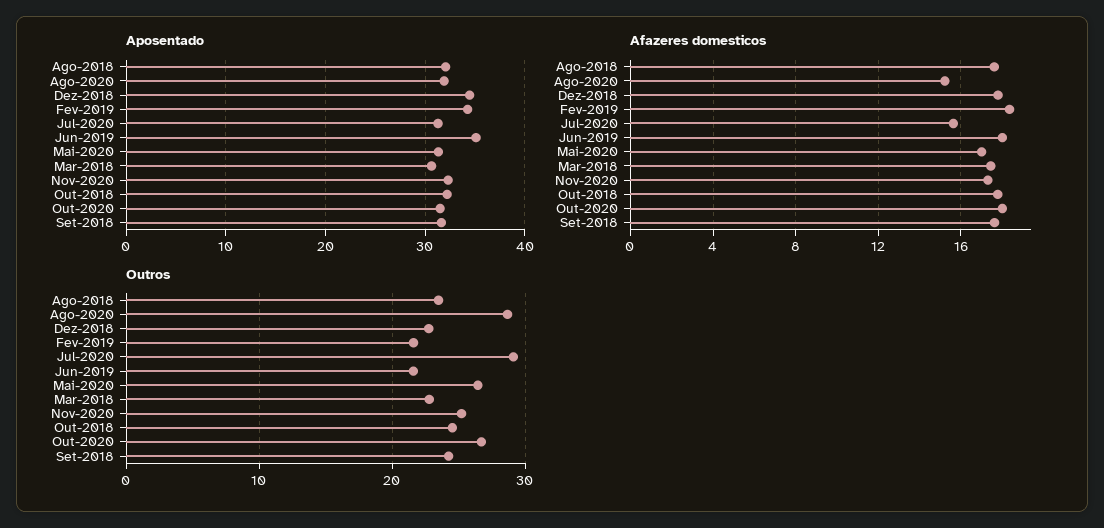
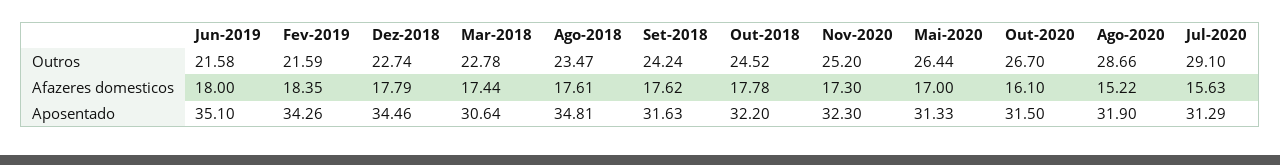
  {
    "Aposentado": {
-     "Ago-2018": 32,
+     "Ago-2018": 34.81,
      "Ago-2020": 31.9,
      "Dez-2018": 34.46,
      "Fev-2019": 34.26,
      "Jul-2020": 31.29,
      "Jun-2019": 35.1,
      "Mai-2020": 31.33,
      "Mar-2018": 30.64,
      "Nov-2020": 32.3,
      "Out-2018": 32.2,
      "Out-2020": 31.5,
      "Set-2018": 31.63
    },
    "Afazeres domesticos": {
      "Ago-2018": 17.61,
      "Ago-2020": 15.22,
      "Dez-2018": 17.79,
      "Fev-2019": 18.35,
      "Jul-2020": 15.63,
      "Jun-2019": 18,
      "Mai-2020": 17,
      "Mar-2018": 17.44,
      "Nov-2020": 17.3,
      "Out-2018": 17.78,
-     "Out-2020": 18,
+     "Out-2020": 16.1,
      "Set-2018": 17.62
    },
    "Outros": {
      "Ago-2018": 23.47,
      "Ago-2020": 28.66,
      "Dez-2018": 22.74,
      "Fev-2019": 21.59,
      "Jul-2020": 29.1,
      "Jun-2019": 21.58,
      "Mai-2020": 26.44,
      "Mar-2018": 22.78,
      "Nov-2020": 25.2,
      "Out-2018": 24.52,
      "Out-2020": 26.7,
      "Set-2018": 24.24
    }
  }

